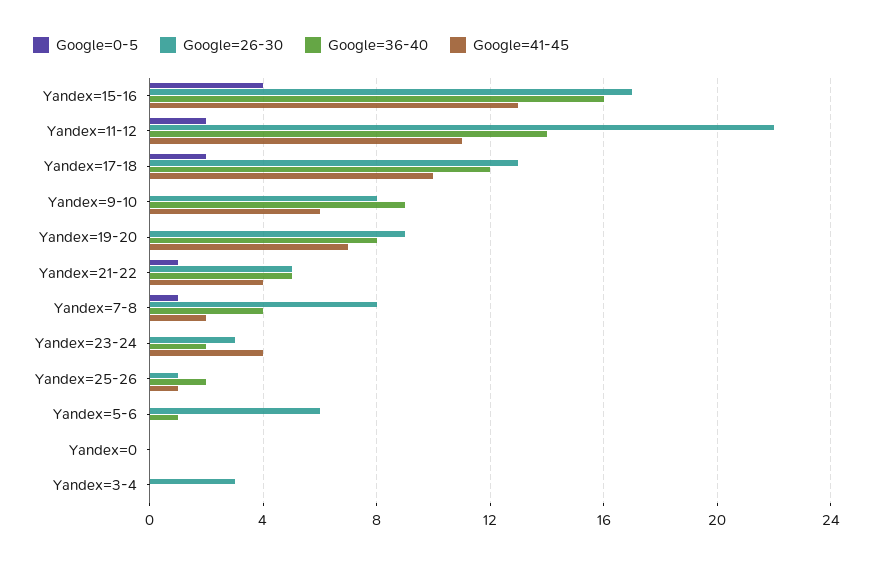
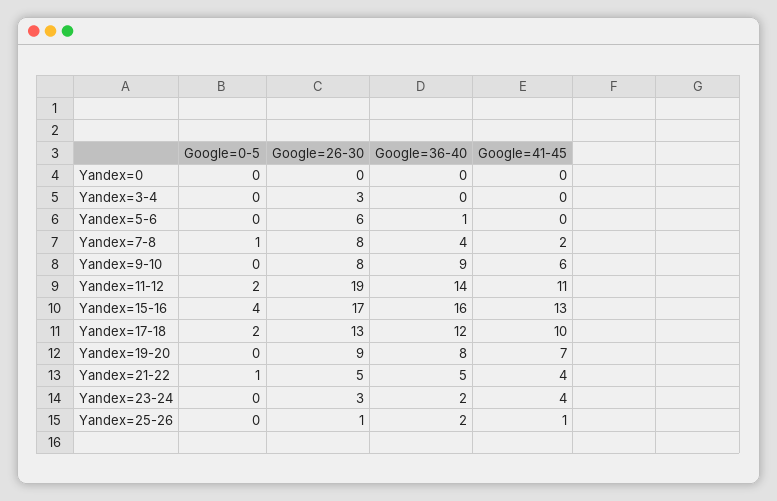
  {
    "Google=0-5": {
      "Yandex=15-16": 4,
      "Yandex=11-12": 2,
      "Yandex=17-18": 2,
      "Yandex=9-10": 0,
      "Yandex=19-20": 0,
      "Yandex=21-22": 1,
      "Yandex=7-8": 1,
      "Yandex=23-24": 0,
      "Yandex=25-26": 0,
      "Yandex=5-6": 0,
      "Yandex=0": 0,
      "Yandex=3-4": 0
    },
    "Google=26-30": {
      "Yandex=15-16": 17,
-     "Yandex=11-12": 22,
+     "Yandex=11-12": 19,
      "Yandex=17-18": 13,
      "Yandex=9-10": 8,
      "Yandex=19-20": 9,
      "Yandex=21-22": 5,
      "Yandex=7-8": 8,
      "Yandex=23-24": 3,
      "Yandex=25-26": 1,
      "Yandex=5-6": 6,
      "Yandex=0": 0,
      "Yandex=3-4": 3
    },
    "Google=36-40": {
      "Yandex=15-16": 16,
      "Yandex=11-12": 14,
      "Yandex=17-18": 12,
      "Yandex=9-10": 9,
      "Yandex=19-20": 8,
      "Yandex=21-22": 5,
      "Yandex=7-8": 4,
      "Yandex=23-24": 2,
      "Yandex=25-26": 2,
      "Yandex=5-6": 1,
      "Yandex=0": 0,
      "Yandex=3-4": 0
    },
    "Google=41-45": {
      "Yandex=15-16": 13,
      "Yandex=11-12": 11,
      "Yandex=17-18": 10,
      "Yandex=9-10": 6,
      "Yandex=19-20": 7,
      "Yandex=21-22": 4,
      "Yandex=7-8": 2,
      "Yandex=23-24": 4,
      "Yandex=25-26": 1,
      "Yandex=5-6": 0,
      "Yandex=0": 0,
      "Yandex=3-4": 0
    }
  }

